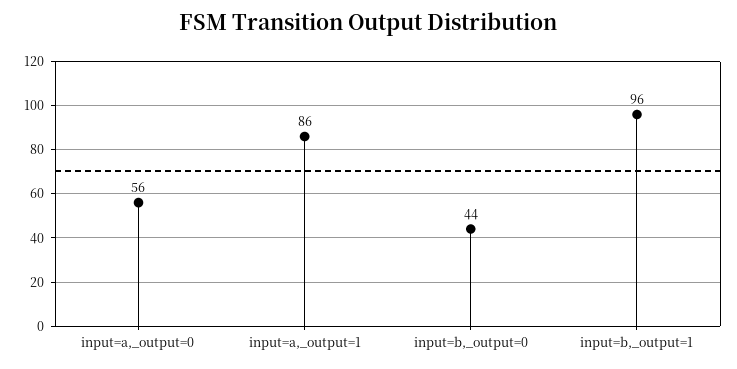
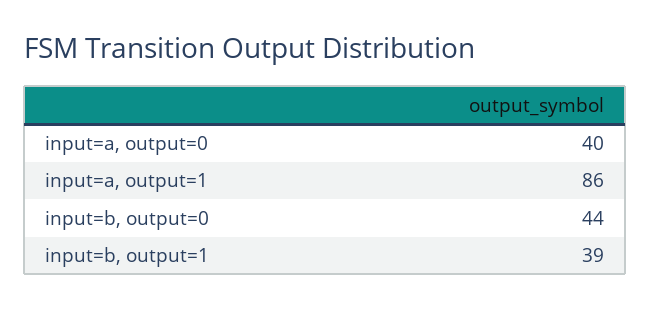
  {
-   "input=a,_output=0": 56,
+   "input=a,_output=0": 40,
    "input=a,_output=1": 86,
    "input=b,_output=0": 44,
-   "input=b,_output=1": 96
+   "input=b,_output=1": 39
  }

